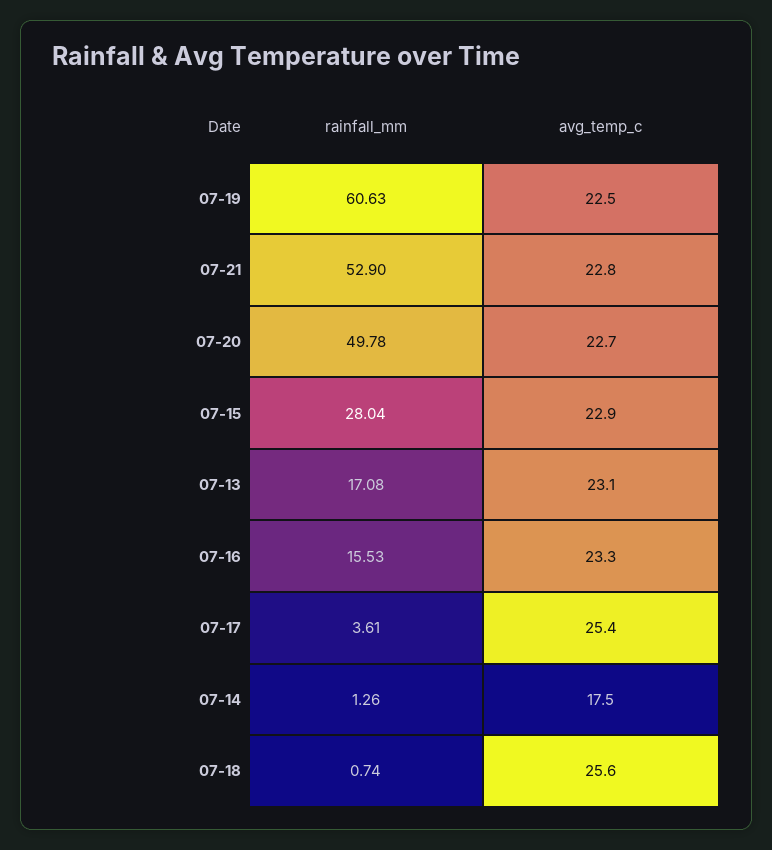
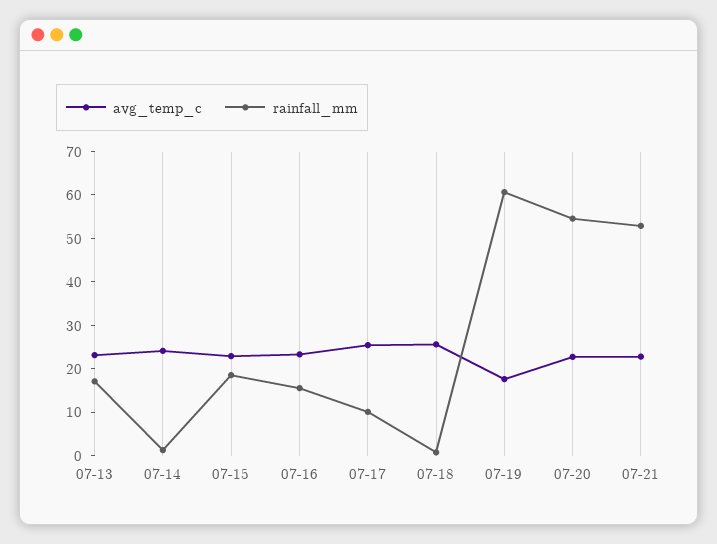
  {
    "rainfall_mm": {
      "07-19": 60.63,
      "07-21": 52.9,
-     "07-20": 49.78,
+     "07-20": 54,
-     "07-15": 28.04,
+     "07-15": 18,
      "07-13": 17.08,
      "07-16": 15.53,
-     "07-17": 3.61,
+     "07-17": 10,
      "07-14": 1.26,
      "07-18": 0.74
    },
    "avg_temp_c": {
-     "07-19": 22.5,
+     "07-19": 18,
      "07-21": 22.8,
      "07-20": 22.7,
      "07-15": 22.9,
      "07-13": 23.1,
      "07-16": 23.3,
      "07-17": 25.4,
-     "07-14": 17.5,
+     "07-14": 24,
      "07-18": 25.6
    }
  }

